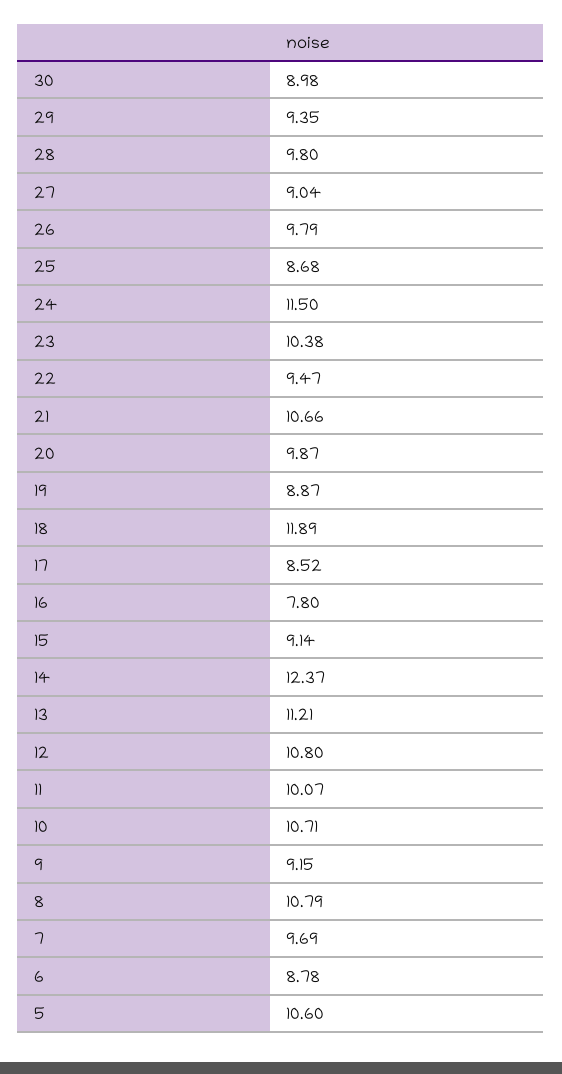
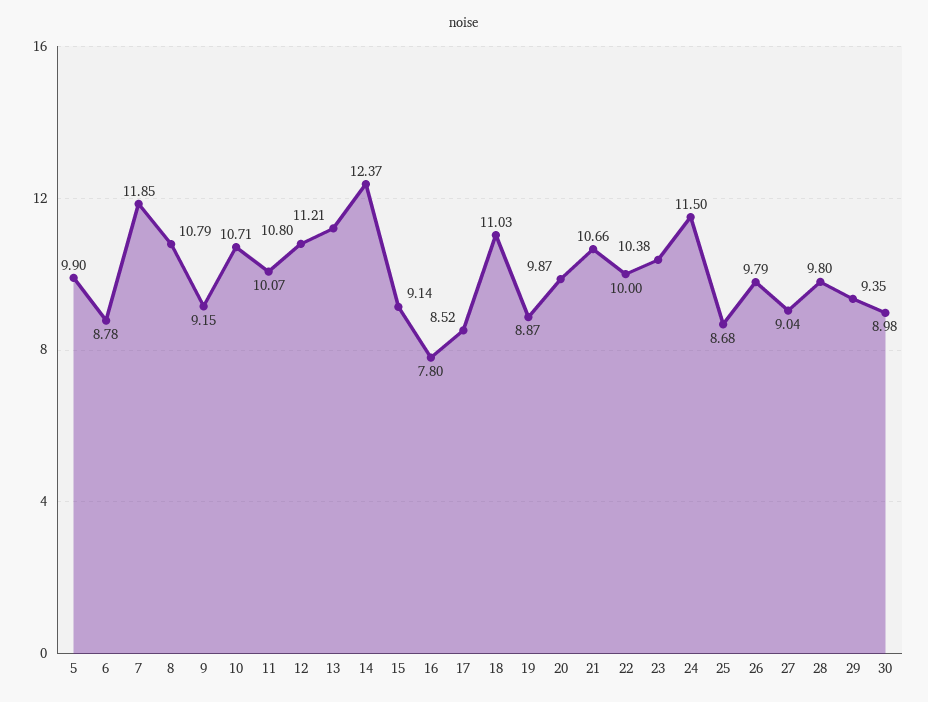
  {
    "30": 8.98,
    "29": 9.35,
    "28": 9.8,
    "27": 9.04,
    "26": 9.79,
    "25": 8.68,
    "24": 11.5,
    "23": 10.38,
-   "22": 9.47,
+   "22": 10,
    "21": 10.66,
    "20": 9.87,
    "19": 8.87,
-   "18": 11.89,
+   "18": 11.03,
    "17": 8.52,
    "16": 7.8,
    "15": 9.14,
    "14": 12.37,
    "13": 11.21,
    "12": 10.8,
    "11": 10.07,
    "10": 10.71,
    "9": 9.15,
    "8": 10.79,
-   "7": 9.69,
+   "7": 11.85,
    "6": 8.78,
-   "5": 10.6
+   "5": 9.9
  }

